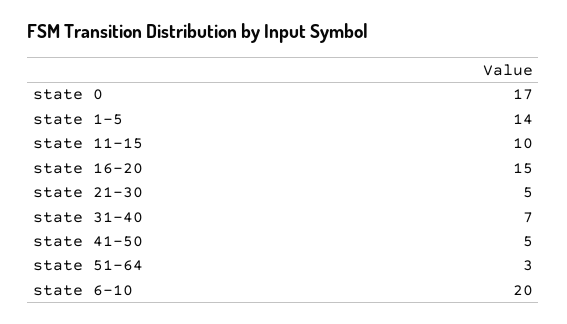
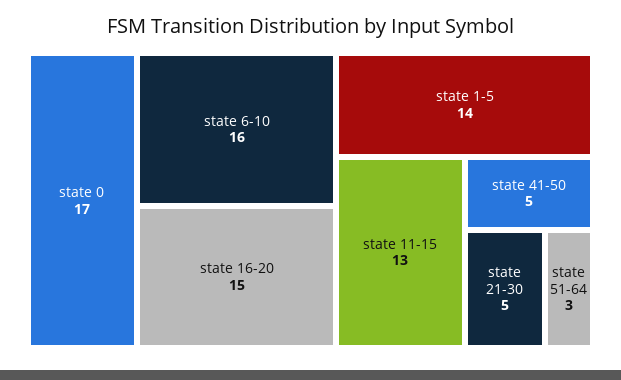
  {
    "state 0": 17,
    "state 1-5": 14,
-   "state 11-15": 10,
+   "state 11-15": 13,
    "state 16-20": 15,
    "state 21-30": 5,
-   "state 31-40": 7,
    "state 41-50": 5,
    "state 51-64": 3,
-   "state 6-10": 20
+   "state 6-10": 16
  }

